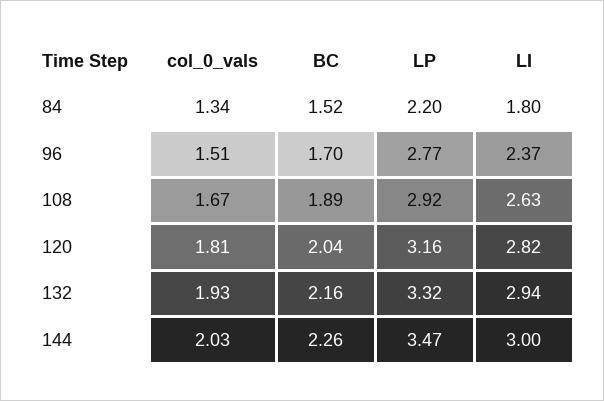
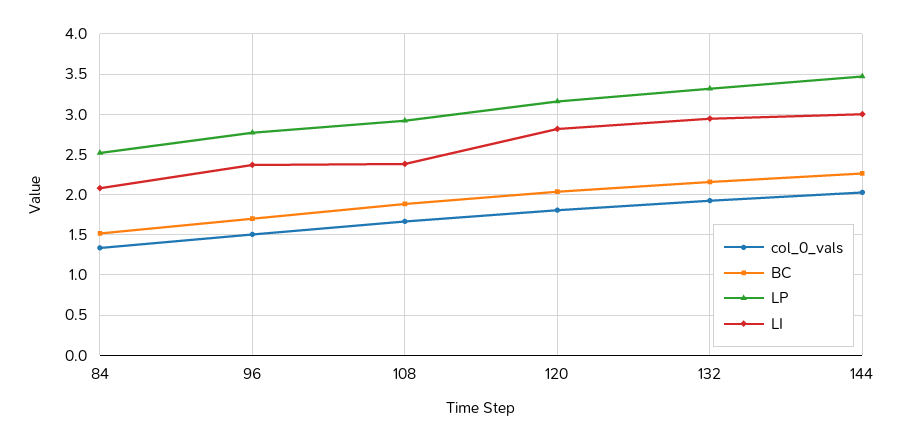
  {
    "col_0_vals": {
      "84": 1.34,
      "96": 1.51,
      "108": 1.67,
      "120": 1.81,
      "132": 1.93,
      "144": 2.03
    },
    "BC": {
      "84": 1.52,
      "96": 1.7,
      "108": 1.89,
      "120": 2.04,
      "132": 2.16,
      "144": 2.26
    },
    "LP": {
-     "84": 2.2,
+     "84": 2.5,
      "96": 2.77,
      "108": 2.92,
      "120": 3.16,
      "132": 3.32,
      "144": 3.47
    },
    "LI": {
-     "84": 1.8,
+     "84": 2.1,
      "96": 2.37,
-     "108": 2.63,
+     "108": 2.4,
      "120": 2.82,
      "132": 2.94,
      "144": 3
    }
  }

